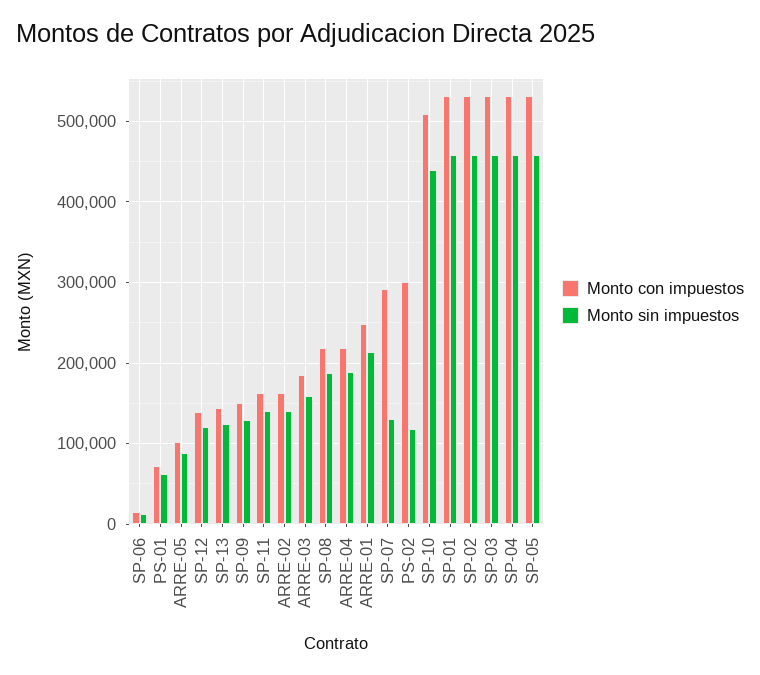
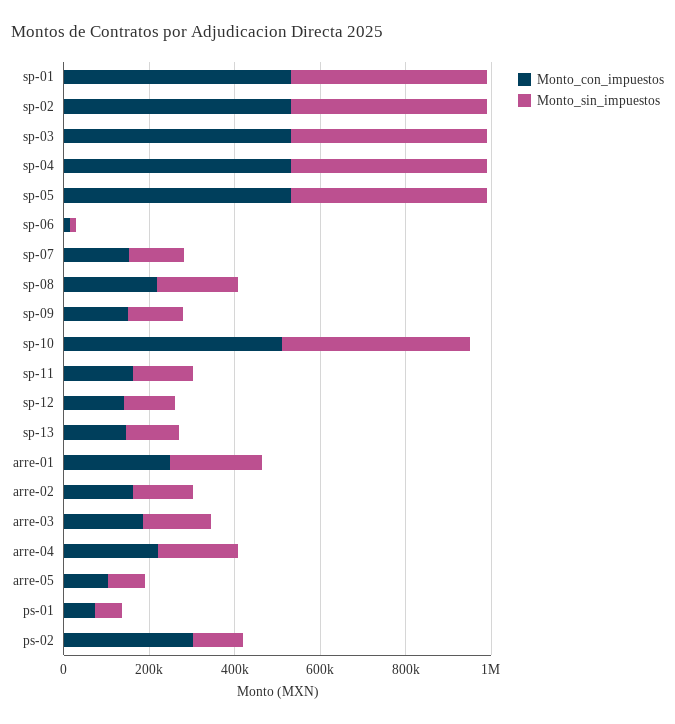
  {
    "Monto con impuestos": {
      "SP-06": 20000,
      "PS-01": 70000,
      "ARRE-05": 100000,
      "SP-12": 140000,
      "SP-13": 140000,
      "SP-09": 150000,
      "SP-11": 160000,
      "ARRE-02": 160000,
      "ARRE-03": 190000,
      "SP-08": 220000,
      "ARRE-04": 220000,
      "ARRE-01": 250000,
-     "SP-07": 290000,
+     "SP-07": 150000,
      "PS-02": 300000,
      "SP-10": 510000,
      "SP-01": 530000,
      "SP-02": 530000,
      "SP-03": 530000,
      "SP-04": 530000,
      "SP-05": 530000
    },
    "Monto sin impuestos": {
      "SP-06": 10000,
      "PS-01": 60000,
      "ARRE-05": 90000,
      "SP-12": 120000,
      "SP-13": 120000,
      "SP-09": 130000,
      "SP-11": 140000,
      "ARRE-02": 140000,
      "ARRE-03": 160000,
      "SP-08": 190000,
      "ARRE-04": 190000,
      "ARRE-01": 210000,
      "SP-07": 130000,
      "PS-02": 120000,
      "SP-10": 440000,
      "SP-01": 460000,
      "SP-02": 460000,
      "SP-03": 460000,
      "SP-04": 460000,
      "SP-05": 460000
    }
  }

